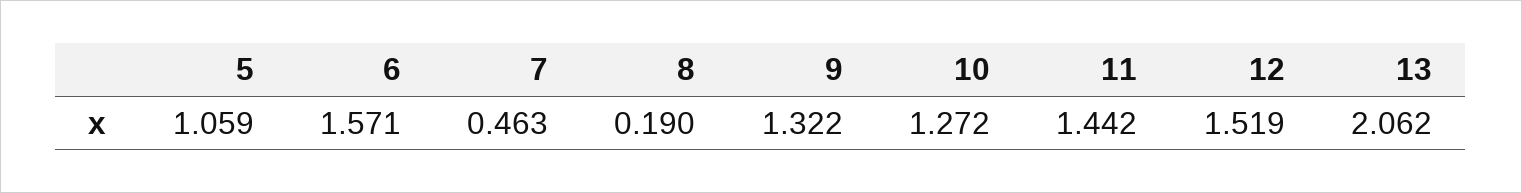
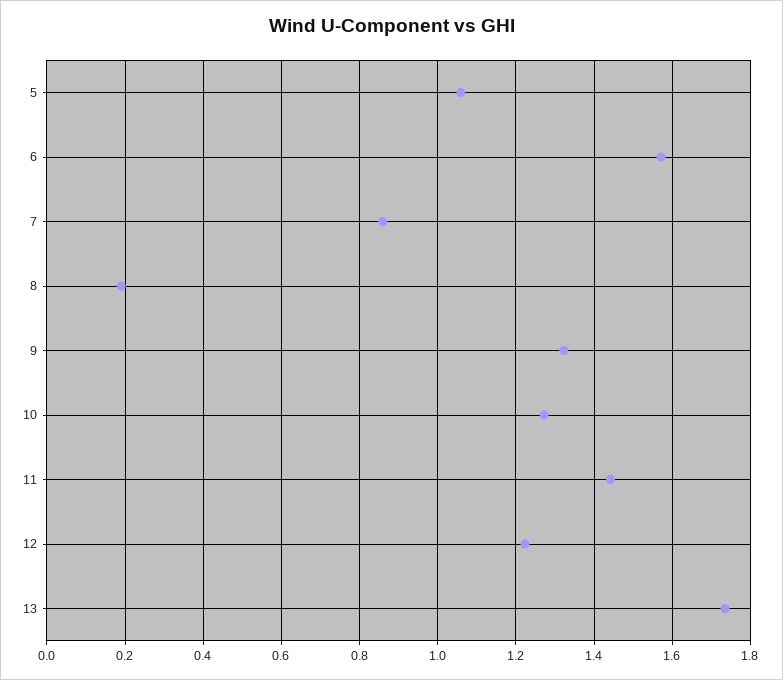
  {
    "5": 1.059,
    "6": 1.571,
-   "7": 0.463,
+   "7": 0.86,
    "8": 0.19,
    "9": 1.322,
    "10": 1.272,
    "11": 1.442,
-   "12": 1.519,
+   "12": 1.22,
-   "13": 2.062
+   "13": 1.74
  }

